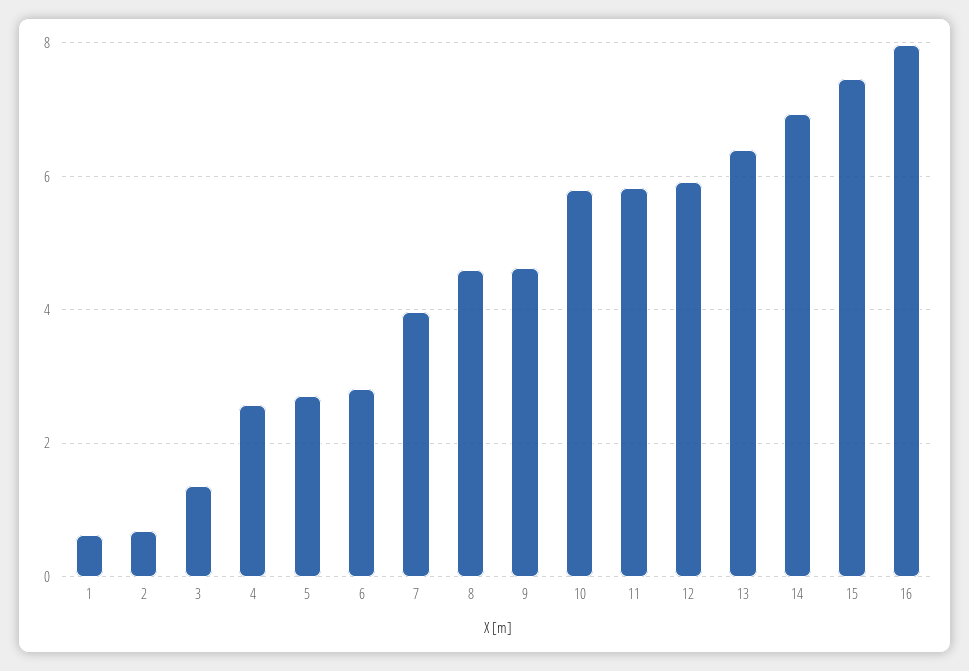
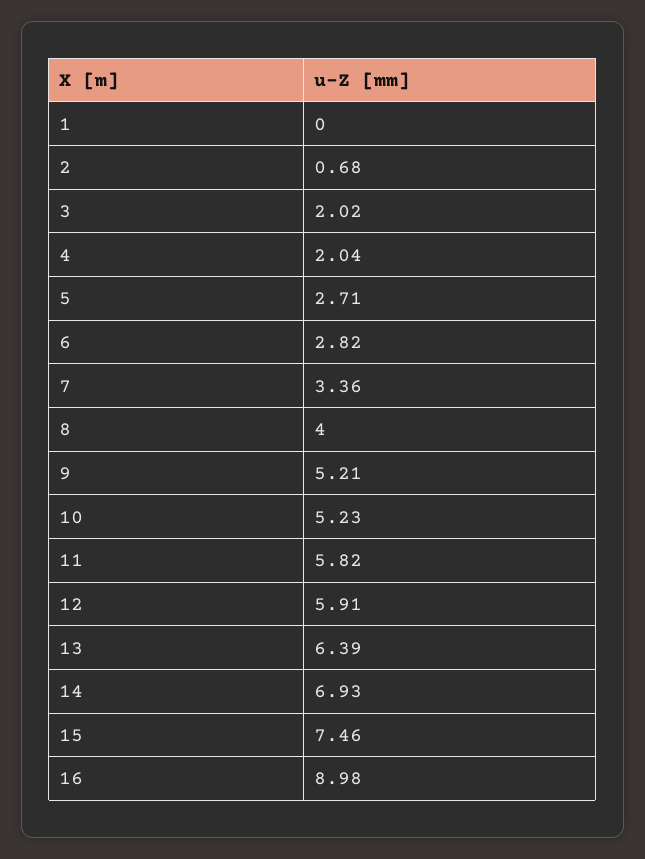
  {
-   "1": 0.6,
+   "1": 0,
    "2": 0.68,
-   "3": 1.4,
+   "3": 2.02,
-   "4": 2.6,
+   "4": 2.04,
    "5": 2.71,
    "6": 2.82,
-   "7": 4,
+   "7": 3.36,
-   "8": 4.6,
+   "8": 4,
-   "9": 4.6,
+   "9": 5.21,
-   "10": 5.8,
+   "10": 5.23,
    "11": 5.82,
    "12": 5.91,
    "13": 6.39,
    "14": 6.93,
    "15": 7.46,
-   "16": 8
+   "16": 8.98
  }

